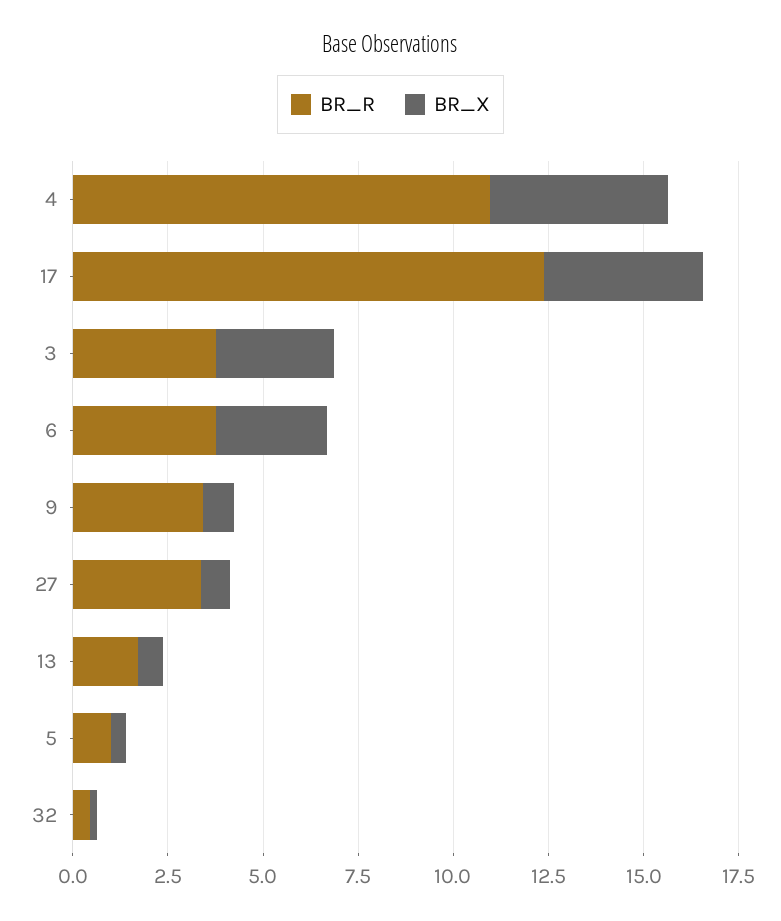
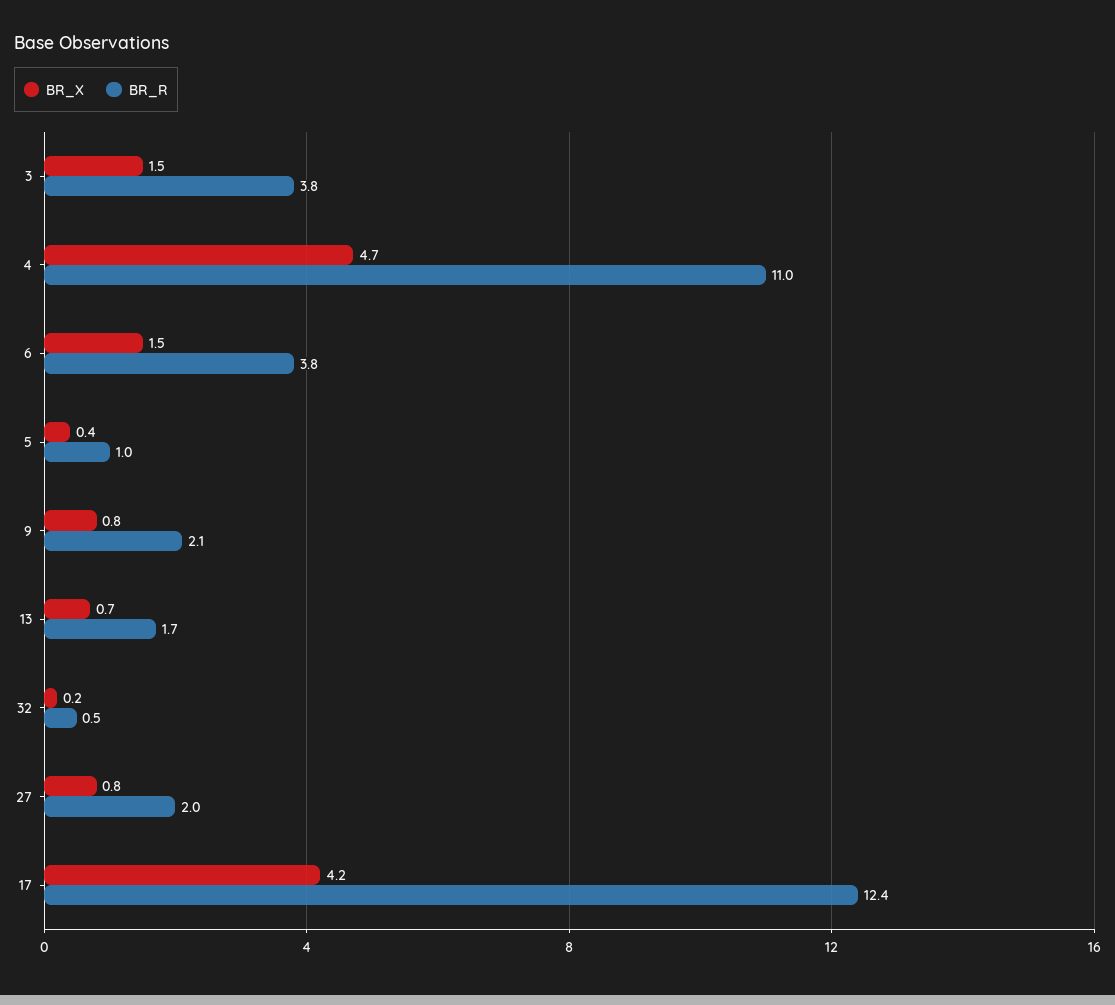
  {
    "BR_R": {
      "4": 11,
      "17": 12.4,
      "3": 3.8,
      "6": 3.8,
-     "9": 3.5,
+     "9": 2.1,
-     "27": 3.5,
+     "27": 2,
      "13": 1.7,
      "5": 1,
      "32": 0.5
    },
    "BR_X": {
      "4": 4.7,
      "17": 4.2,
-     "3": 3,
+     "3": 1.5,
-     "6": 3,
+     "6": 1.5,
      "9": 0.8,
      "27": 0.8,
      "13": 0.7,
      "5": 0.4,
      "32": 0.2
    }
  }

